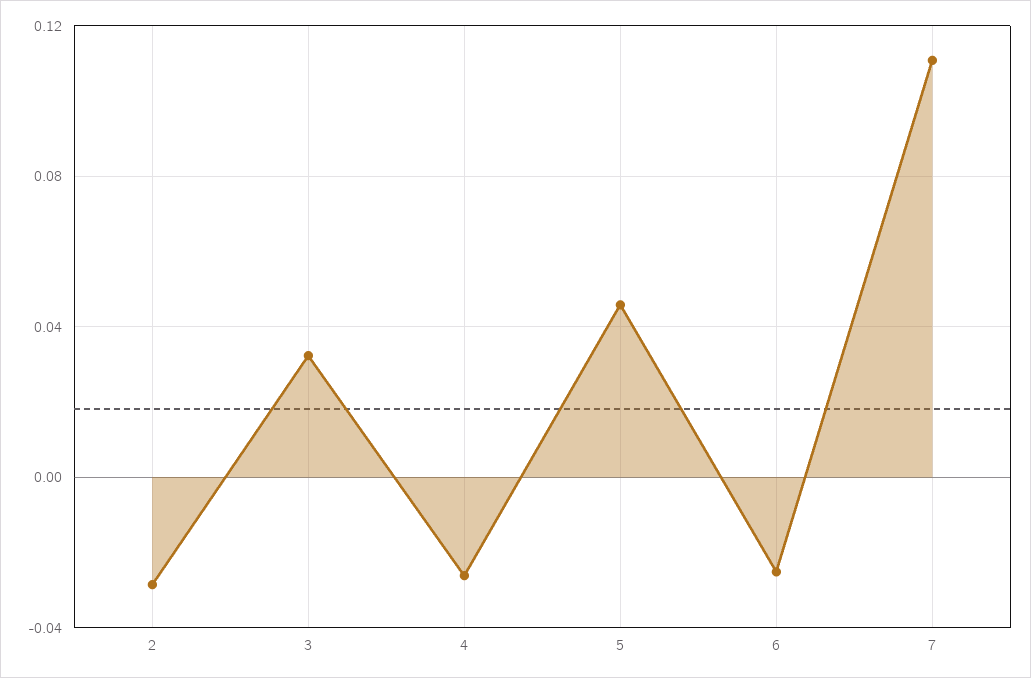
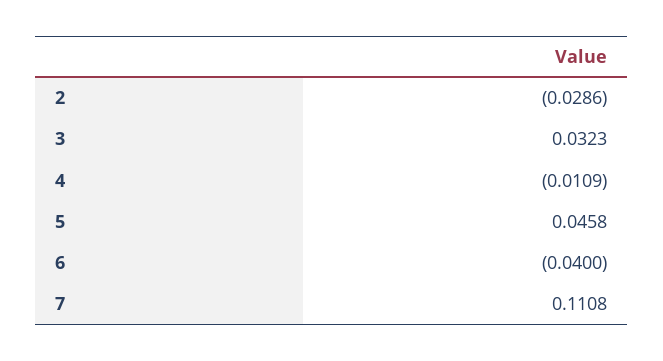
  {
    "2": -0.0286,
    "3": 0.0323,
-   "4": -0.025,
+   "4": -0.0109,
    "5": 0.0458,
-   "6": -0.025,
+   "6": -0.04,
    "7": 0.1108
  }

